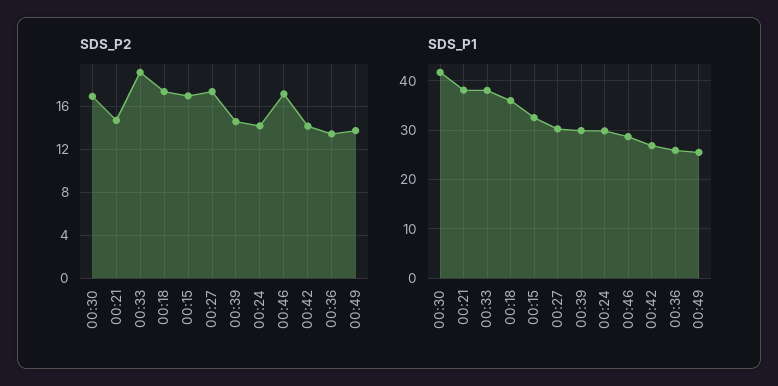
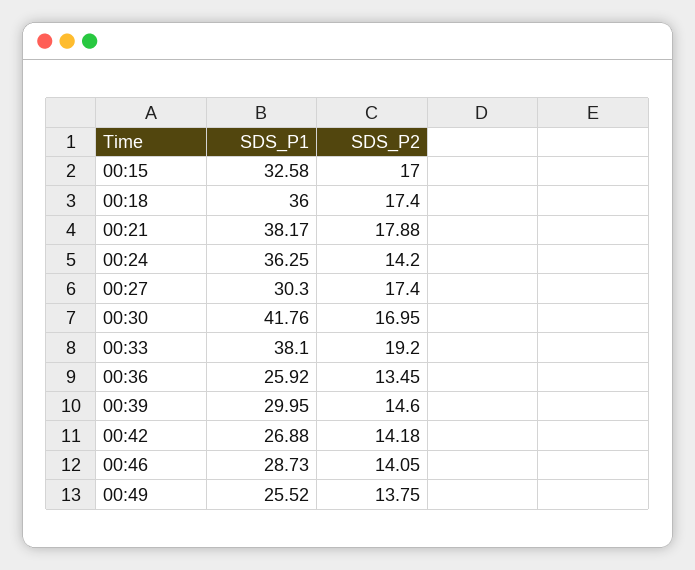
  {
    "SDS_P2": {
      "00:30": 16.95,
-     "00:21": 15,
+     "00:21": 17.88,
      "00:33": 19.2,
      "00:18": 17.4,
      "00:15": 17,
      "00:27": 17.4,
      "00:39": 14.6,
      "00:24": 14.2,
-     "00:46": 17,
+     "00:46": 14.05,
      "00:42": 14.18,
      "00:36": 13.45,
      "00:49": 13.75
    },
    "SDS_P1": {
      "00:30": 41.76,
      "00:21": 38.17,
      "00:33": 38.1,
      "00:18": 36,
      "00:15": 32.58,
      "00:27": 30.3,
      "00:39": 29.95,
-     "00:24": 30,
+     "00:24": 36.25,
      "00:46": 28.73,
      "00:42": 26.88,
      "00:36": 25.92,
      "00:49": 25.52
    }
  }

